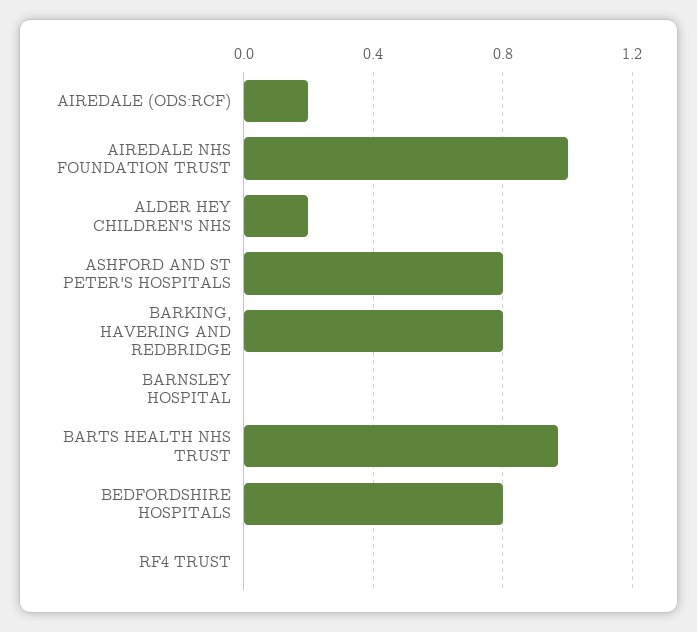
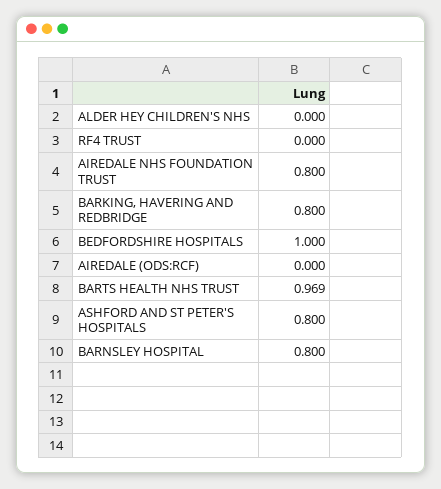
  {
-   "AIREDALE (ODS:RCF)": 0.2,
+   "AIREDALE (ODS:RCF)": 0,
-   "AIREDALE NHS FOUNDATION TRUST": 1,
+   "AIREDALE NHS FOUNDATION TRUST": 0.8,
-   "ALDER HEY CHILDREN'S NHS": 0.2,
+   "ALDER HEY CHILDREN'S NHS": 0,
    "ASHFORD AND ST PETER'S HOSPITALS": 0.8,
    "BARKING, HAVERING AND REDBRIDGE": 0.8,
-   "BARNSLEY HOSPITAL": 0,
+   "BARNSLEY HOSPITAL": 0.8,
    "BARTS HEALTH NHS TRUST": 0.969,
-   "BEDFORDSHIRE HOSPITALS": 0.8,
+   "BEDFORDSHIRE HOSPITALS": 1,
    "RF4 TRUST": 0
  }

